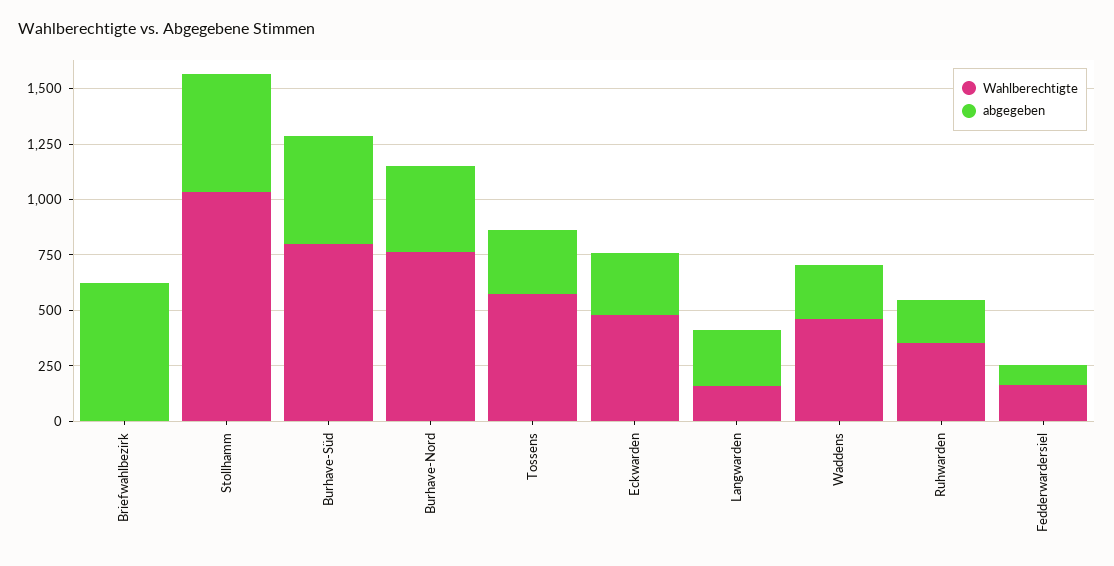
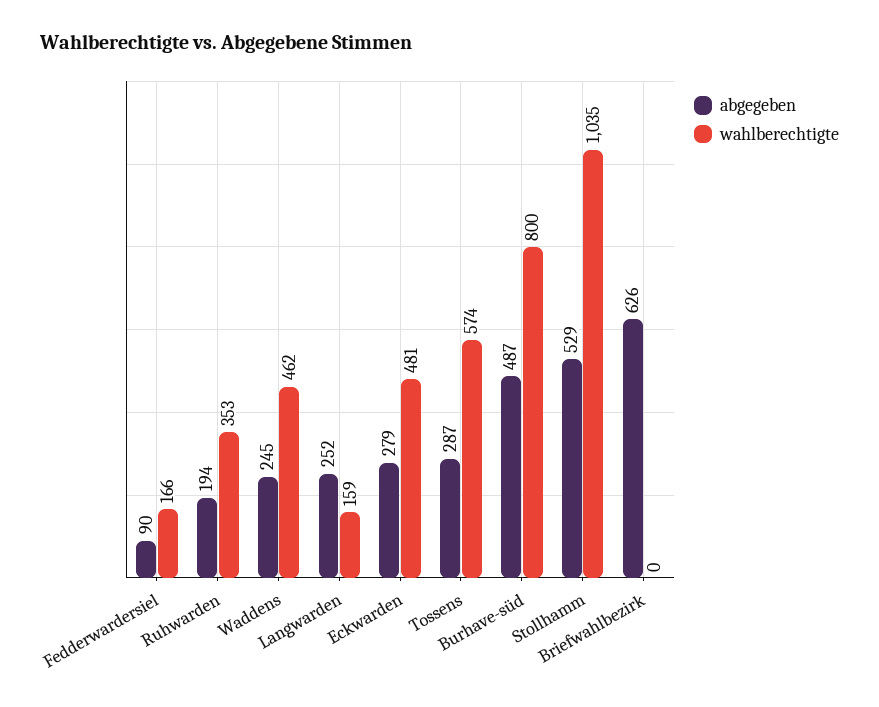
  {
    "Wahlberechtigte": {
      "Briefwahlbezirk": 0,
      "Stollhamm": 1035,
      "Burhave-Süd": 800,
-     "Burhave-Nord": 750,
      "Tossens": 574,
      "Eckwarden": 481,
      "Langwarden": 159,
      "Waddens": 462,
      "Ruhwarden": 353,
      "Fedderwardersiel": 166
    },
    "abgegeben": {
      "Briefwahlbezirk": 626,
      "Stollhamm": 529,
      "Burhave-Süd": 487,
-     "Burhave-Nord": 400,
      "Tossens": 287,
      "Eckwarden": 279,
      "Langwarden": 252,
      "Waddens": 245,
      "Ruhwarden": 194,
      "Fedderwardersiel": 90
    }
  }

